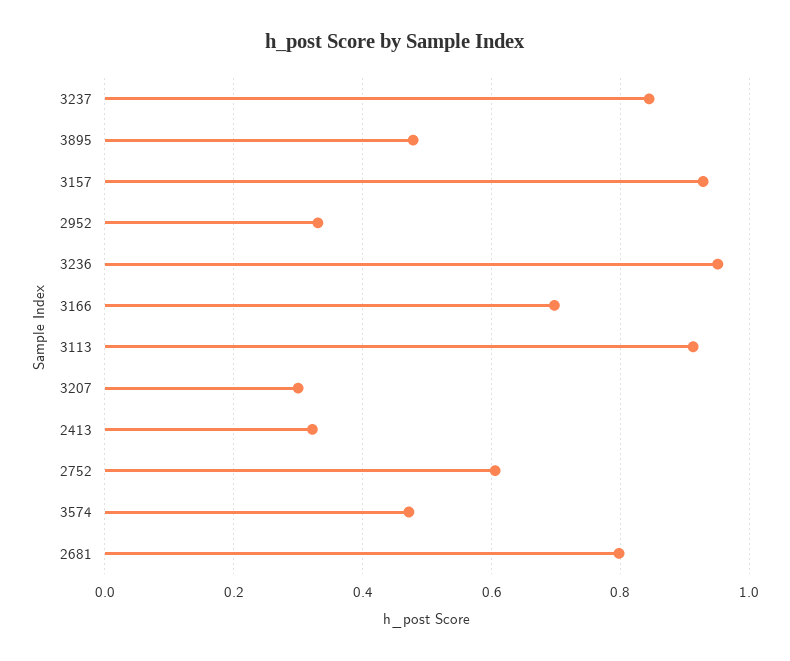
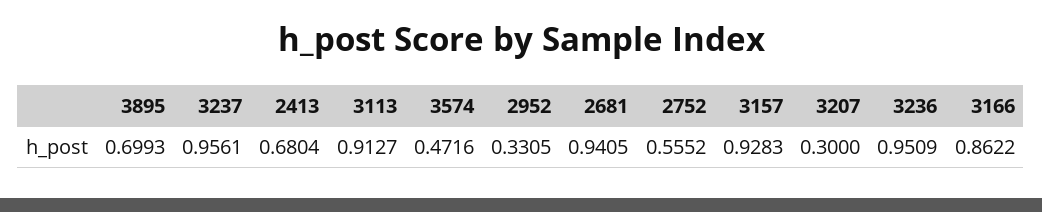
  {
-   "3237": 0.84,
+   "3237": 0.9561,
-   "3895": 0.48,
+   "3895": 0.6993,
    "3157": 0.9283,
    "2952": 0.3305,
    "3236": 0.9509,
-   "3166": 0.7,
+   "3166": 0.8622,
    "3113": 0.9127,
    "3207": 0.3,
-   "2413": 0.32,
+   "2413": 0.6804,
-   "2752": 0.6,
+   "2752": 0.5552,
    "3574": 0.4716,
-   "2681": 0.8
+   "2681": 0.9405
  }

